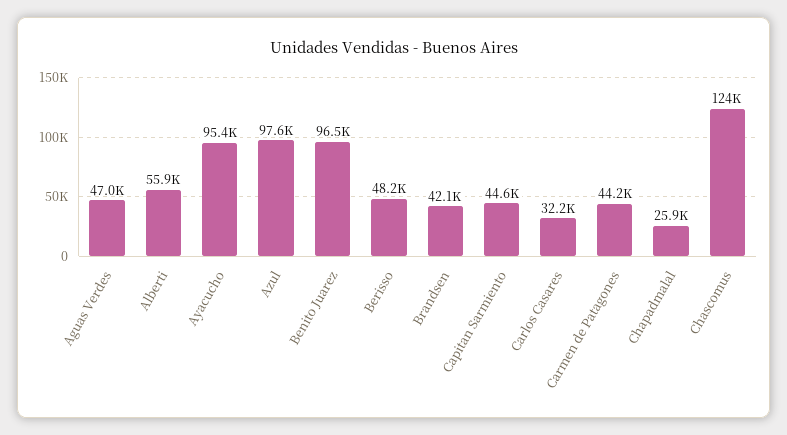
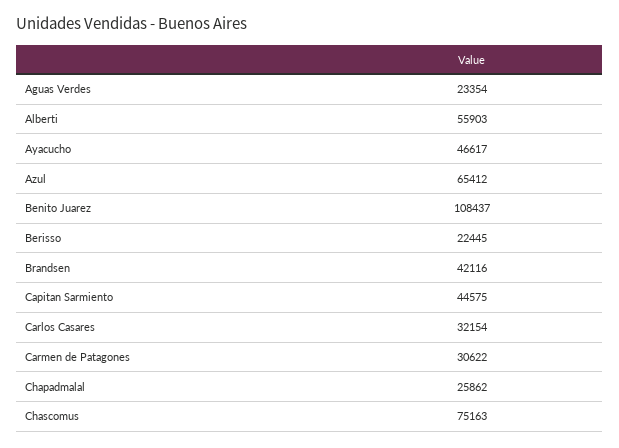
  {
-   "Aguas Verdes": 47000,
+   "Aguas Verdes": 23354,
    "Alberti": 55903,
-   "Ayacucho": 95400,
+   "Ayacucho": 46617,
-   "Azul": 97600,
+   "Azul": 65412,
-   "Benito Juarez": 96500,
+   "Benito Juarez": 108437,
-   "Berisso": 48200,
+   "Berisso": 22445,
    "Brandsen": 42116,
    "Capitan Sarmiento": 44575,
    "Carlos Casares": 32154,
-   "Carmen de Patagones": 44200,
+   "Carmen de Patagones": 30622,
    "Chapadmalal": 25862,
-   "Chascomus": 124000
+   "Chascomus": 75163
  }

